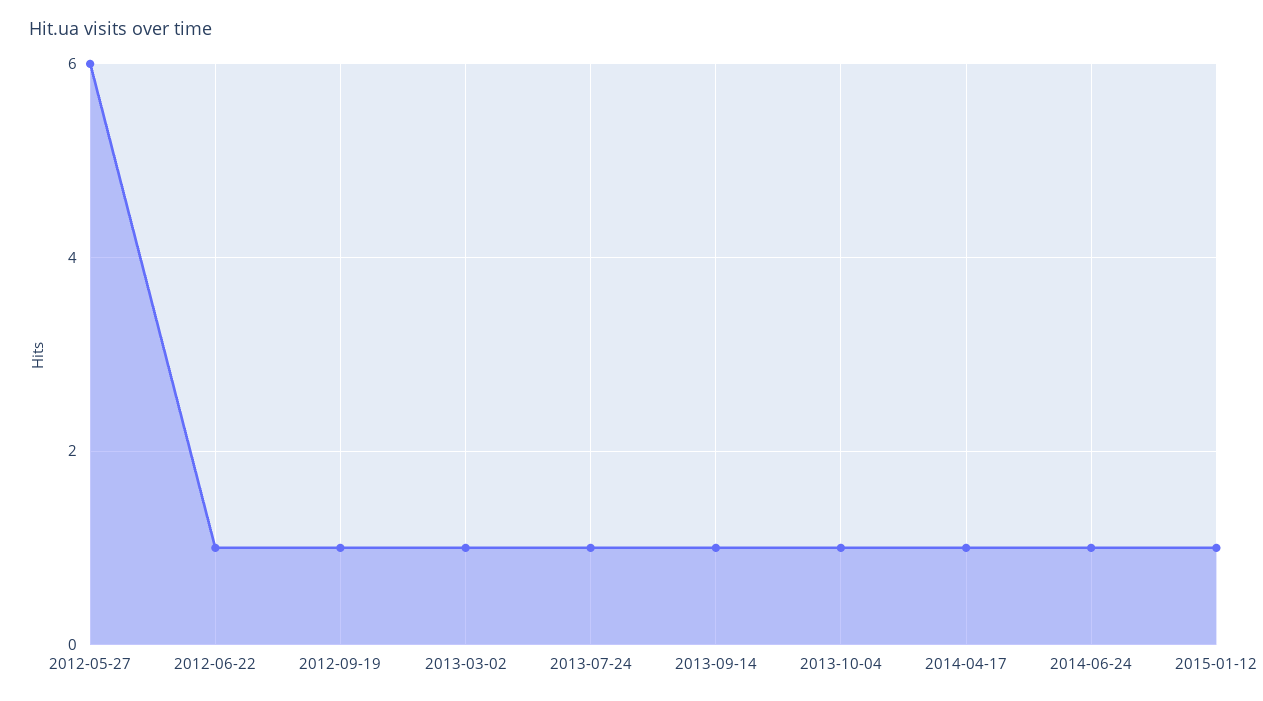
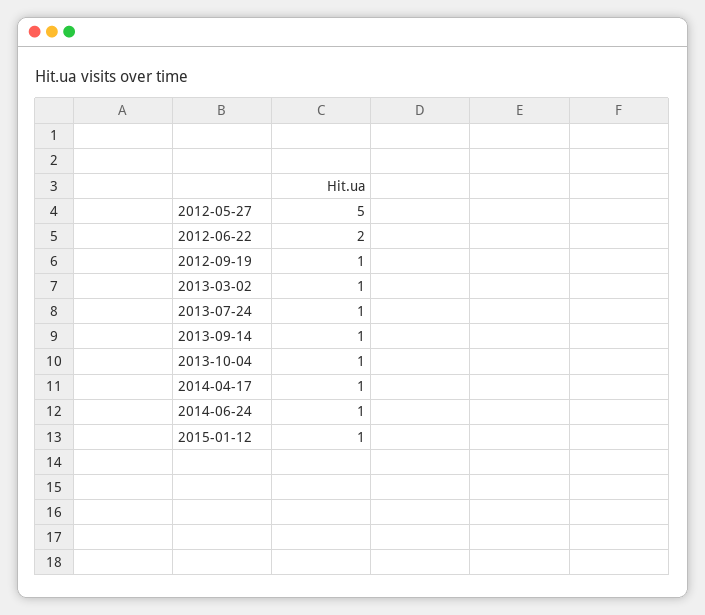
  {
-   "2012-05-27": 6,
+   "2012-05-27": 5,
-   "2012-06-22": 1,
+   "2012-06-22": 2,
    "2012-09-19": 1,
    "2013-03-02": 1,
    "2013-07-24": 1,
    "2013-09-14": 1,
    "2013-10-04": 1,
    "2014-04-17": 1,
    "2014-06-24": 1,
    "2015-01-12": 1
  }

